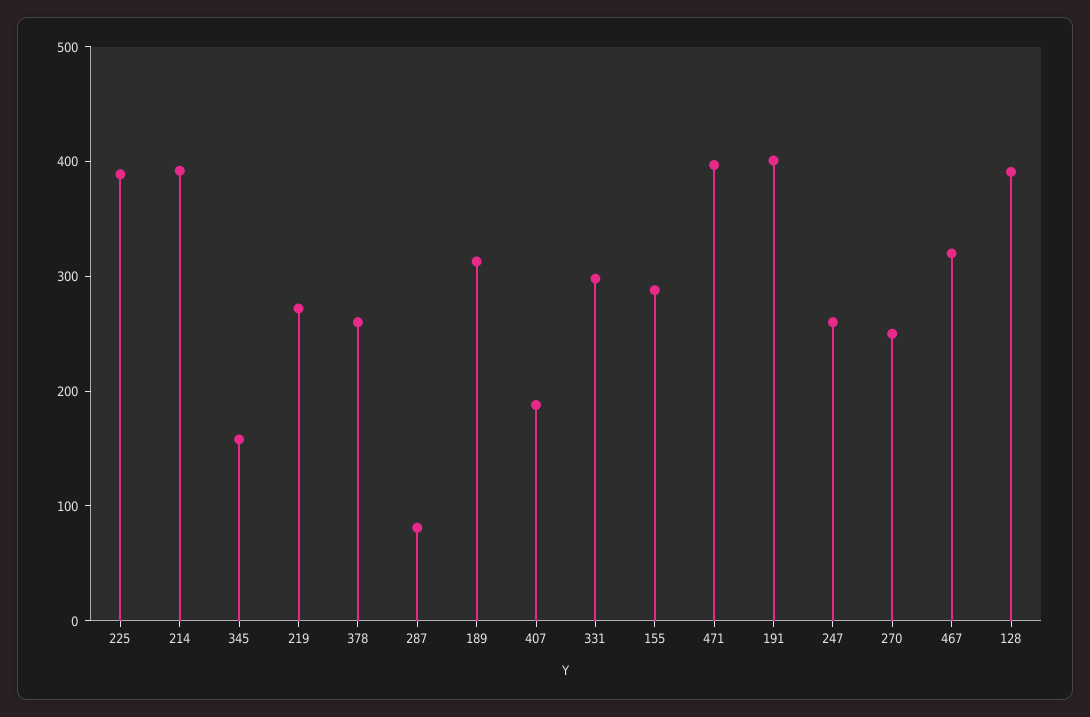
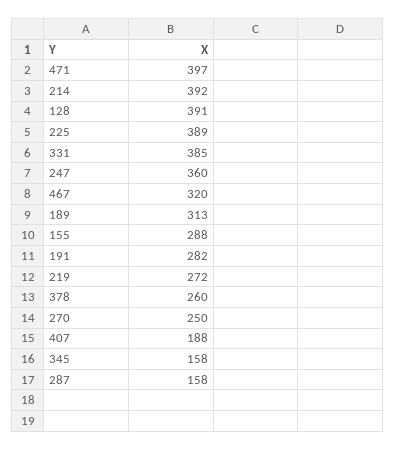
  {
    "225": 389,
    "214": 392,
    "345": 158,
    "219": 272,
    "378": 260,
-   "287": 80,
+   "287": 158,
    "189": 313,
    "407": 188,
-   "331": 300,
+   "331": 385,
    "155": 288,
    "471": 397,
-   "191": 400,
+   "191": 282,
-   "247": 260,
+   "247": 360,
    "270": 250,
    "467": 320,
    "128": 391
  }

